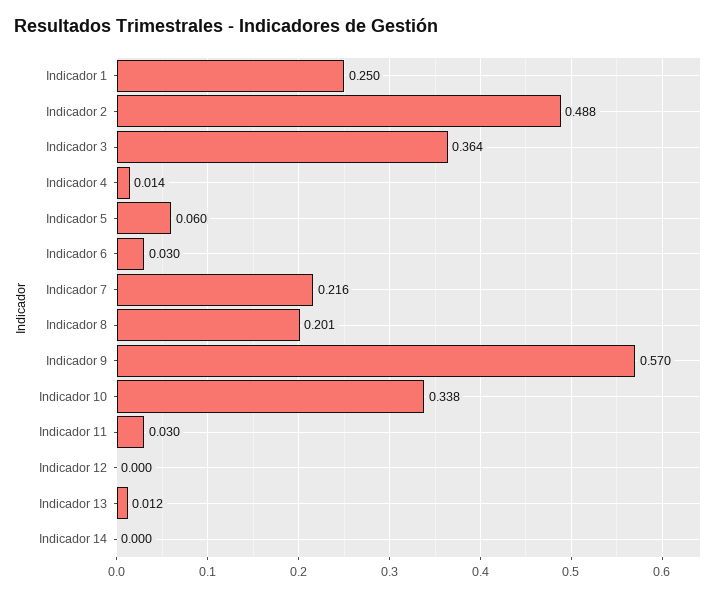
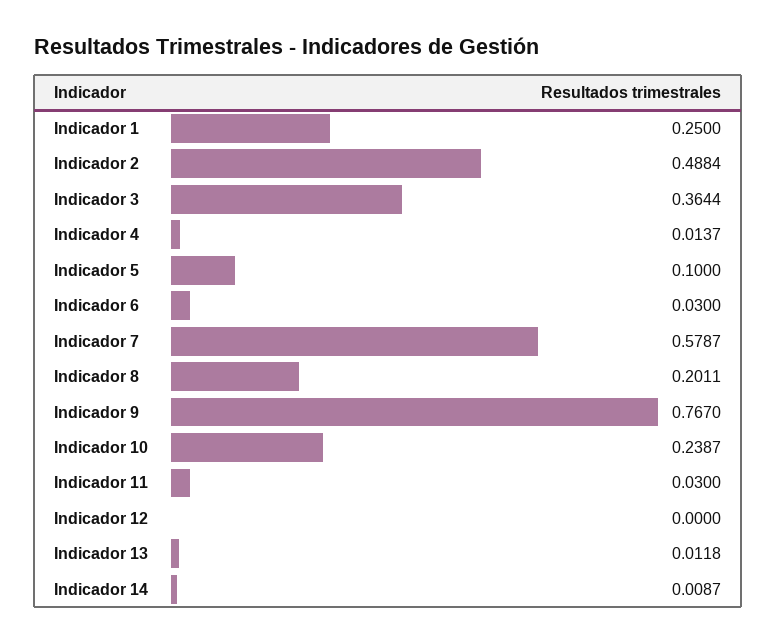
  {
    "Indicador 1": 0.25,
    "Indicador 2": 0.4884,
    "Indicador 3": 0.3644,
    "Indicador 4": 0.0137,
-   "Indicador 5": 0.06,
+   "Indicador 5": 0.1,
    "Indicador 6": 0.03,
-   "Indicador 7": 0.216,
+   "Indicador 7": 0.5787,
    "Indicador 8": 0.2011,
-   "Indicador 9": 0.57,
+   "Indicador 9": 0.767,
-   "Indicador 10": 0.338,
+   "Indicador 10": 0.2387,
    "Indicador 11": 0.03,
    "Indicador 12": 0,
    "Indicador 13": 0.0118,
-   "Indicador 14": 0
+   "Indicador 14": 0.0087
  }

